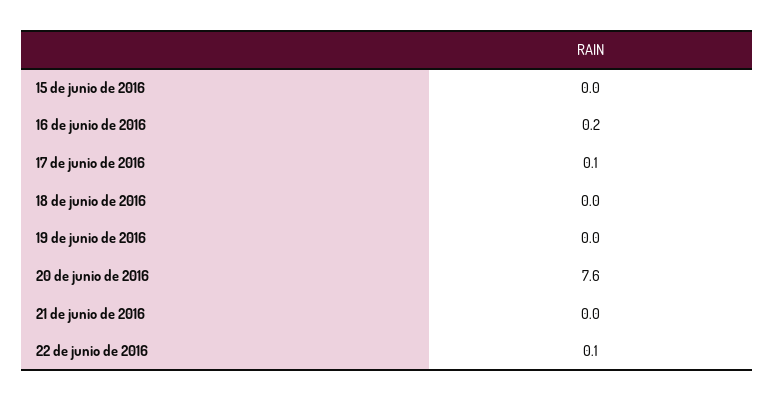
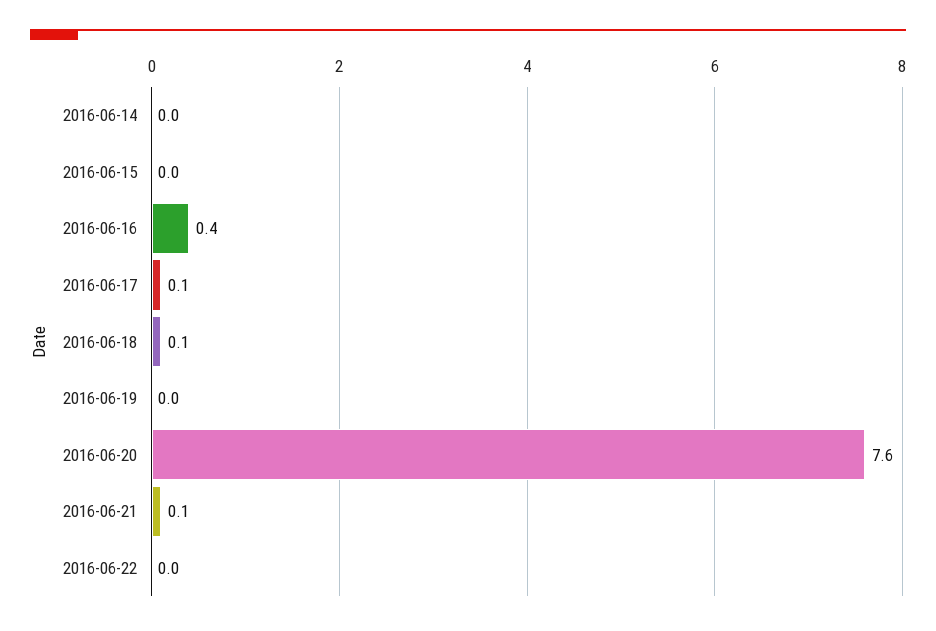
  {
    "15 de junio de 2016": 0,
-   "16 de junio de 2016": 0.2,
+   "16 de junio de 2016": 0.4,
    "17 de junio de 2016": 0.1,
-   "18 de junio de 2016": 0,
+   "18 de junio de 2016": 0.1,
    "19 de junio de 2016": 0,
    "20 de junio de 2016": 7.6,
-   "21 de junio de 2016": 0,
+   "21 de junio de 2016": 0.1,
-   "22 de junio de 2016": 0.1
+   "22 de junio de 2016": 0,
+   "2016-06-14": 0
  }

